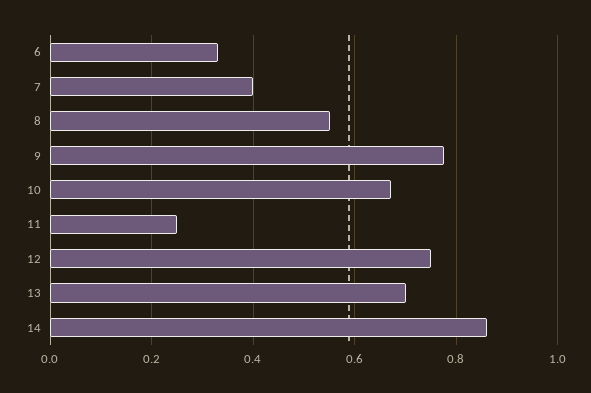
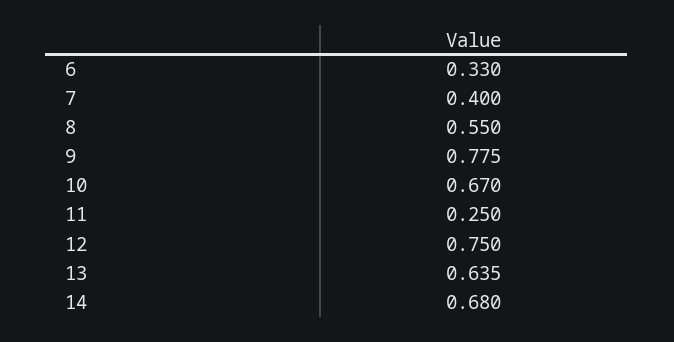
  {
    "6": 0.33,
    "7": 0.4,
    "8": 0.55,
    "9": 0.775,
    "10": 0.67,
    "11": 0.25,
    "12": 0.75,
-   "13": 0.7,
+   "13": 0.635,
-   "14": 0.86
+   "14": 0.68
  }

